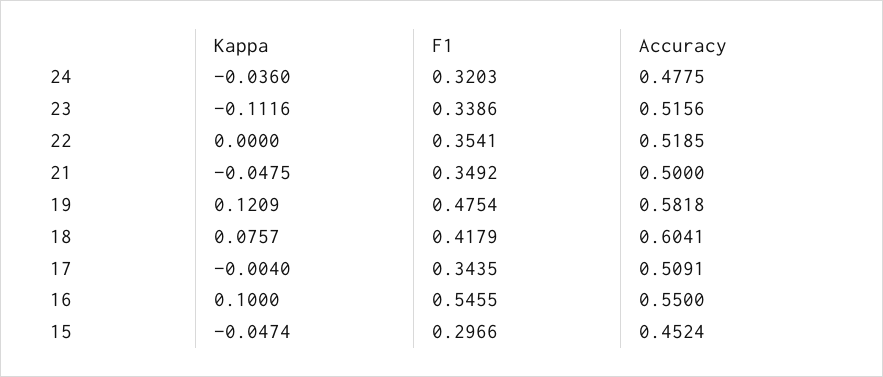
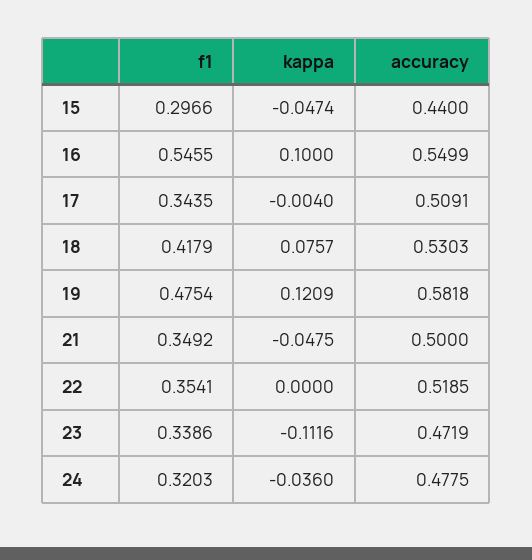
  {
    "Kappa": {
      "24": -0.036,
      "23": -0.1116,
      "22": 0,
      "21": -0.0475,
      "19": 0.1209,
      "18": 0.0757,
      "17": -0.004,
      "16": 0.1,
      "15": -0.0474
    },
    "F1": {
      "24": 0.3203,
      "23": 0.3386,
      "22": 0.3541,
      "21": 0.3492,
      "19": 0.4754,
      "18": 0.4179,
      "17": 0.3435,
      "16": 0.5455,
      "15": 0.2966
    },
    "Accuracy": {
      "24": 0.4775,
-     "23": 0.5156,
+     "23": 0.4719,
      "22": 0.5185,
      "21": 0.5,
      "19": 0.5818,
-     "18": 0.6041,
+     "18": 0.5303,
      "17": 0.5091,
-     "16": 0.55,
+     "16": 0.5499,
-     "15": 0.4524
+     "15": 0.44
    }
  }

